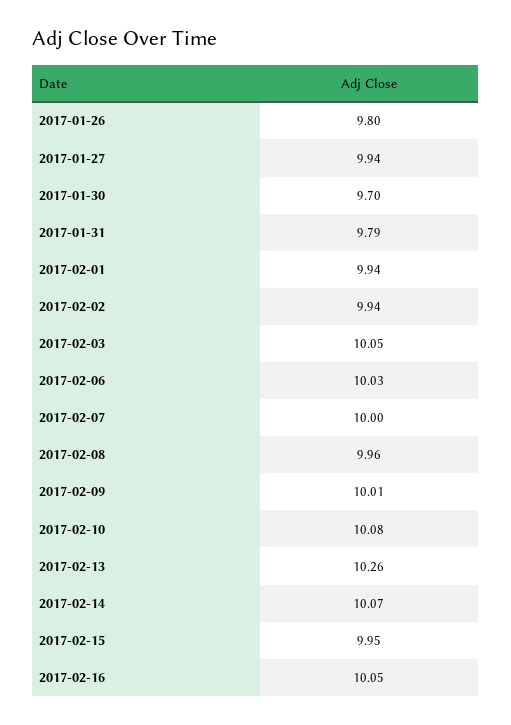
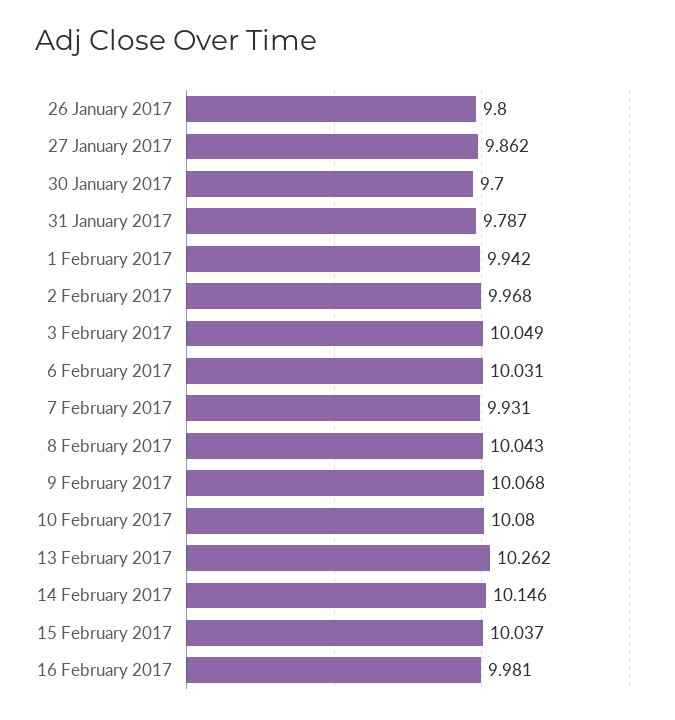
  {
    "2017-01-26": 9.8,
-   "2017-01-27": 9.94,
+   "2017-01-27": 9.862,
    "2017-01-30": 9.7,
    "2017-01-31": 9.787,
    "2017-02-01": 9.942,
-   "2017-02-02": 9.94,
+   "2017-02-02": 9.968,
    "2017-02-03": 10.049,
    "2017-02-06": 10.031,
-   "2017-02-07": 10,
+   "2017-02-07": 9.931,
-   "2017-02-08": 9.96,
+   "2017-02-08": 10.043,
-   "2017-02-09": 10.01,
+   "2017-02-09": 10.068,
    "2017-02-10": 10.08,
    "2017-02-13": 10.262,
-   "2017-02-14": 10.07,
+   "2017-02-14": 10.146,
-   "2017-02-15": 9.95,
+   "2017-02-15": 10.037,
-   "2017-02-16": 10.05
+   "2017-02-16": 9.981
  }

